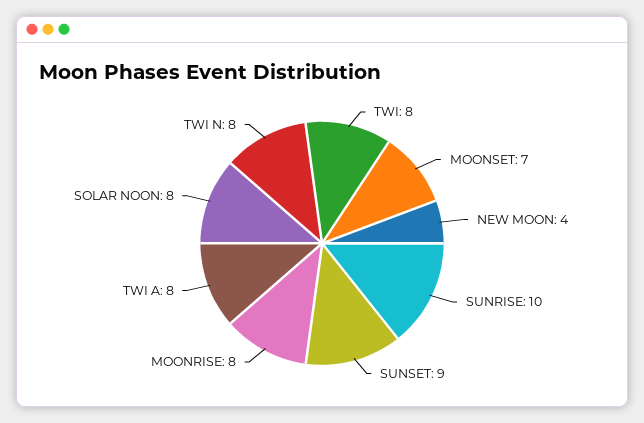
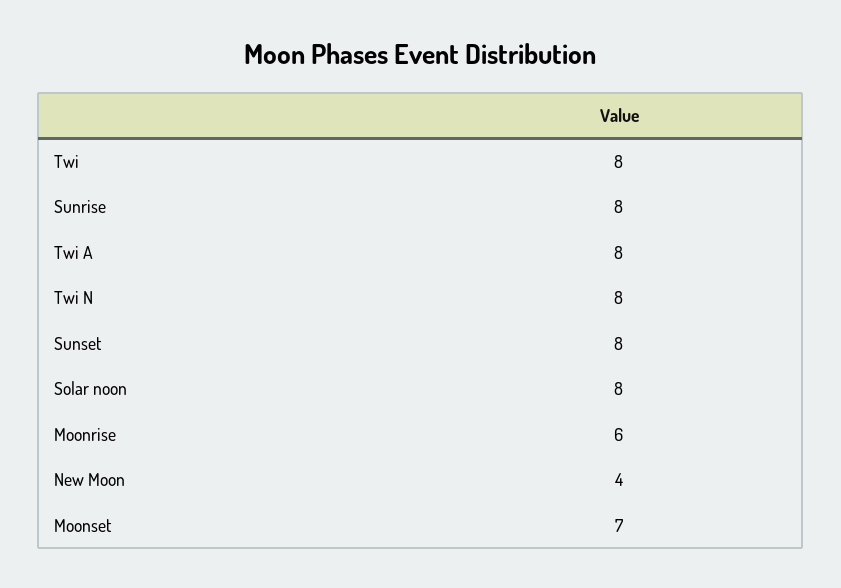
  {
    "TWI": 8,
    "MOONSET": 7,
    "NEW MOON": 4,
-   "SUNRISE": 10,
+   "SUNRISE": 8,
-   "SUNSET": 9,
+   "SUNSET": 8,
-   "MOONRISE": 8,
+   "MOONRISE": 6,
    "TWI A": 8,
    "SOLAR NOON": 8,
    "TWI N": 8
  }

